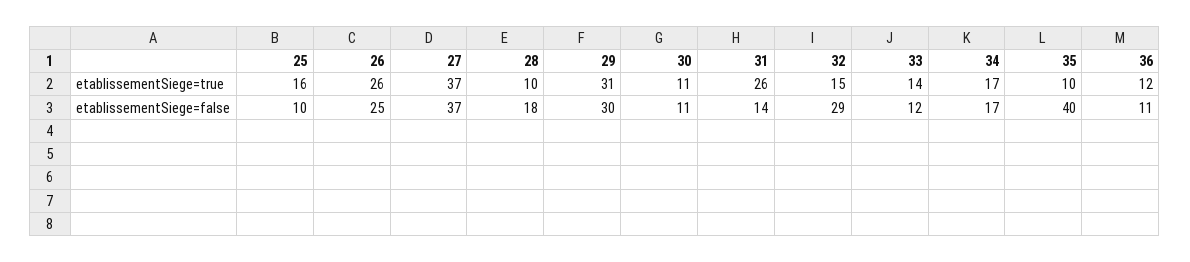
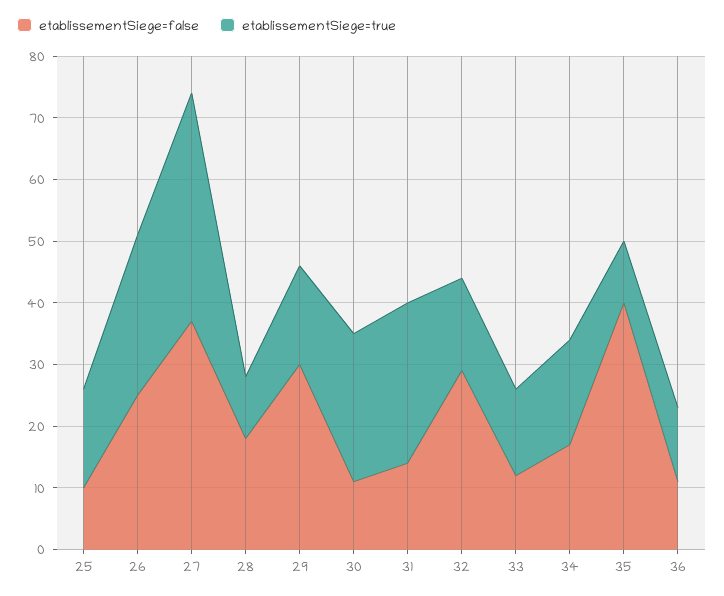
  {
    "etablissementSiege=true": {
      "25": 16,
      "26": 26,
      "27": 37,
      "28": 10,
-     "29": 31,
+     "29": 15,
-     "30": 11,
+     "30": 25,
      "31": 26,
      "32": 15,
      "33": 14,
      "34": 17,
      "35": 10,
      "36": 12
    },
    "etablissementSiege=false": {
      "25": 10,
      "26": 25,
      "27": 37,
      "28": 18,
      "29": 30,
      "30": 11,
      "31": 14,
      "32": 29,
      "33": 12,
      "34": 17,
      "35": 40,
      "36": 11
    }
  }

